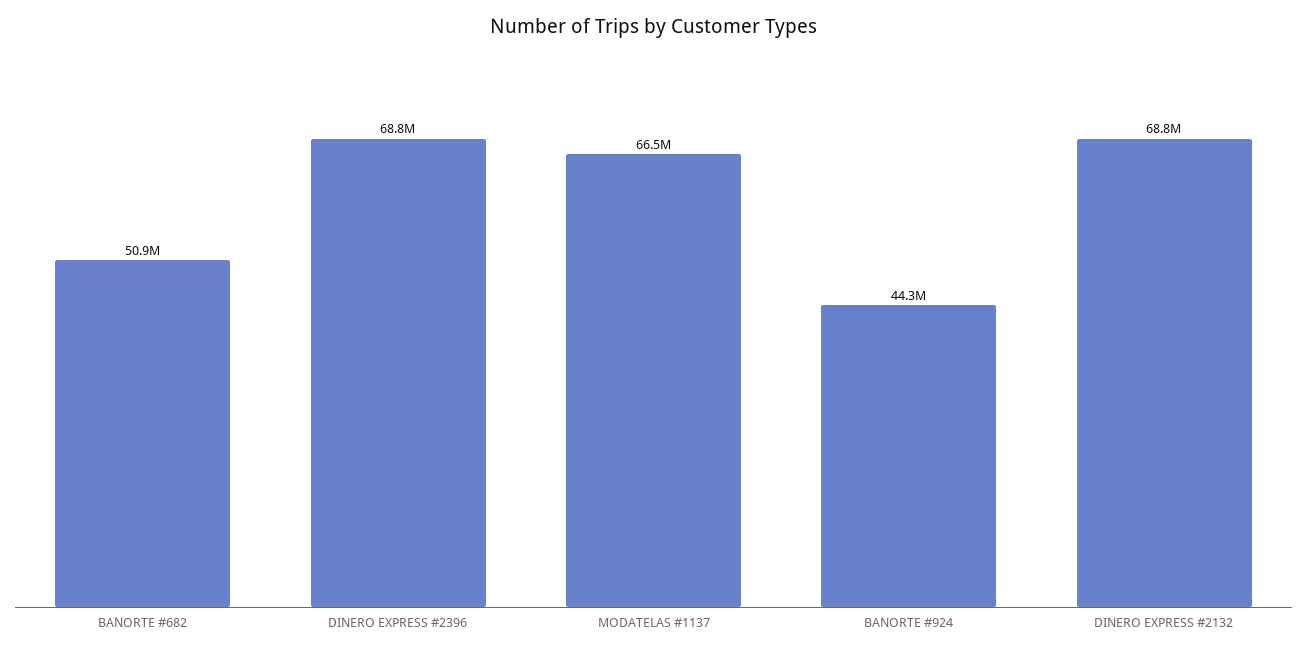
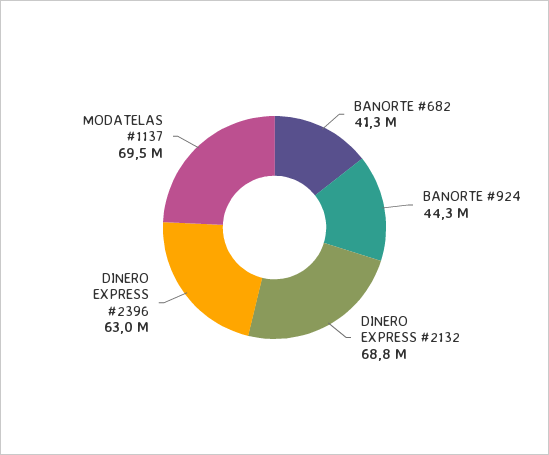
  {
-   "BANORTE #682": 50900000,
+   "BANORTE #682": 41300000,
-   "DINERO EXPRESS #2396": 68800000,
+   "DINERO EXPRESS #2396": 63000000,
-   "MODATELAS #1137": 66500000,
+   "MODATELAS #1137": 69500000,
    "BANORTE #924": 44300000,
    "DINERO EXPRESS #2132": 68800000
  }

